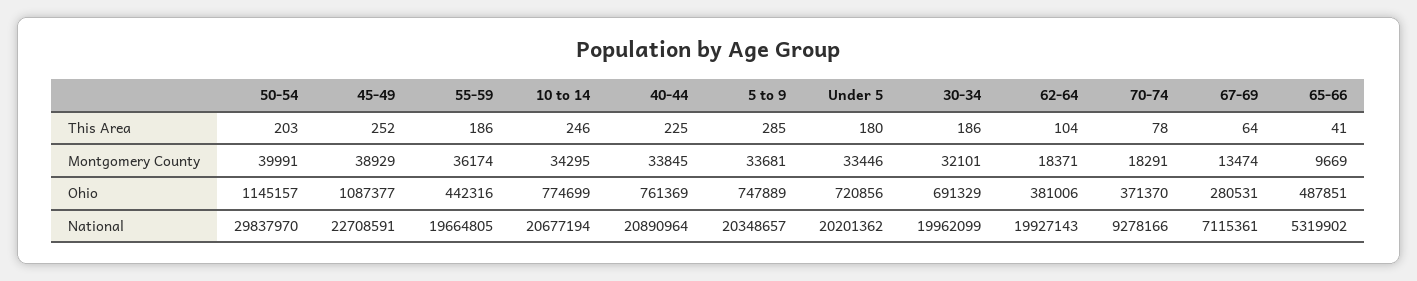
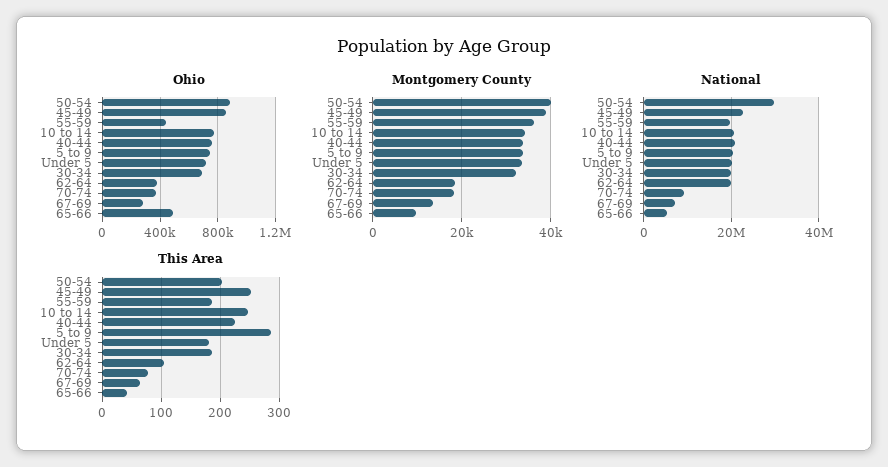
  {
    "This Area": {
      "50-54": 203,
      "45-49": 252,
      "55-59": 186,
      "10 to 14": 246,
      "40-44": 225,
      "5 to 9": 285,
      "Under 5": 180,
      "30-34": 186,
      "62-64": 104,
      "70-74": 78,
      "67-69": 64,
      "65-66": 41
    },
    "Montgomery County": {
      "50-54": 39991,
      "45-49": 38929,
      "55-59": 36174,
      "10 to 14": 34295,
      "40-44": 33845,
      "5 to 9": 33681,
      "Under 5": 33446,
      "30-34": 32101,
      "62-64": 18371,
      "70-74": 18291,
      "67-69": 13474,
      "65-66": 9669
    },
    "Ohio": {
-     "50-54": 1145157,
+     "50-54": 900000,
-     "45-49": 1087377,
+     "45-49": 850000,
      "55-59": 442316,
      "10 to 14": 774699,
      "40-44": 761369,
      "5 to 9": 747889,
      "Under 5": 720856,
      "30-34": 691329,
      "62-64": 381006,
      "70-74": 371370,
      "67-69": 280531,
      "65-66": 487851
    },
    "National": {
      "50-54": 29837970,
      "45-49": 22708591,
      "55-59": 19664805,
      "10 to 14": 20677194,
      "40-44": 20890964,
      "5 to 9": 20348657,
      "Under 5": 20201362,
      "30-34": 19962099,
      "62-64": 19927143,
      "70-74": 9278166,
      "67-69": 7115361,
      "65-66": 5319902
    }
  }

